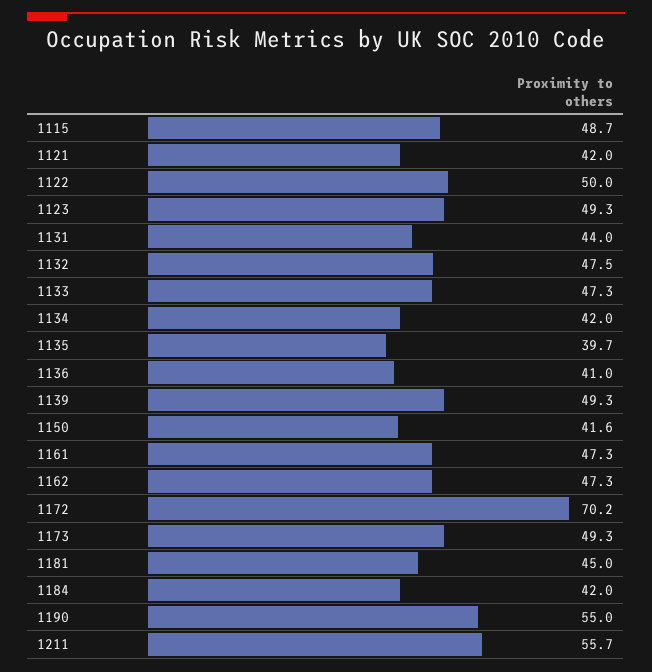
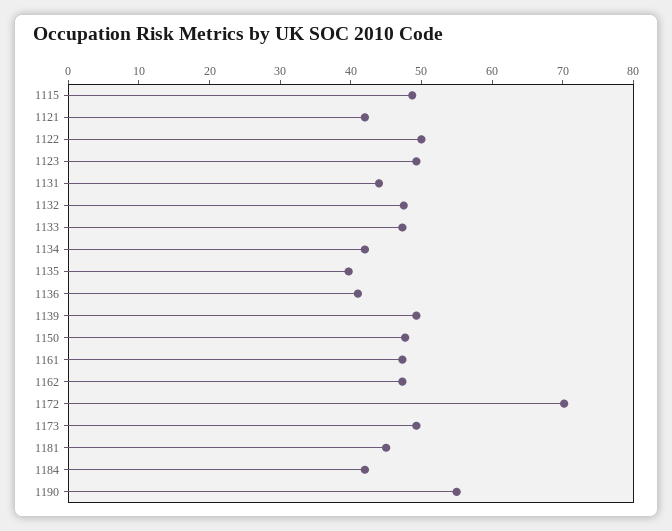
  {
    "1115": 48.7,
    "1121": 42,
    "1122": 50,
    "1123": 49.3,
    "1131": 44,
    "1132": 47.5,
    "1133": 47.3,
    "1134": 42,
    "1135": 39.7,
    "1136": 41,
    "1139": 49.3,
-   "1150": 41.6,
+   "1150": 48,
    "1161": 47.3,
    "1162": 47.3,
    "1172": 70.2,
    "1173": 49.3,
    "1181": 45,
    "1184": 42,
-   "1190": 55,
+   "1190": 55
-   "1211": 55.7
  }

